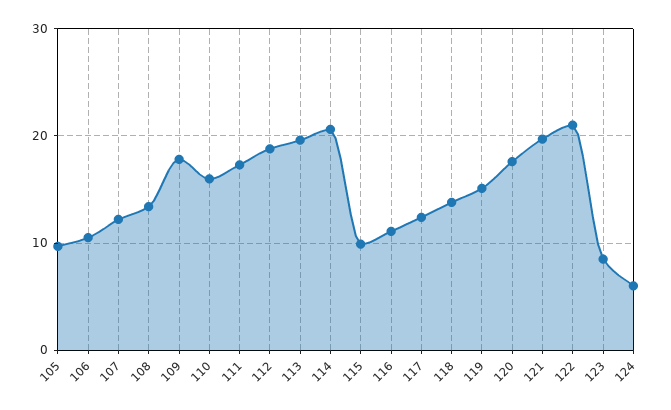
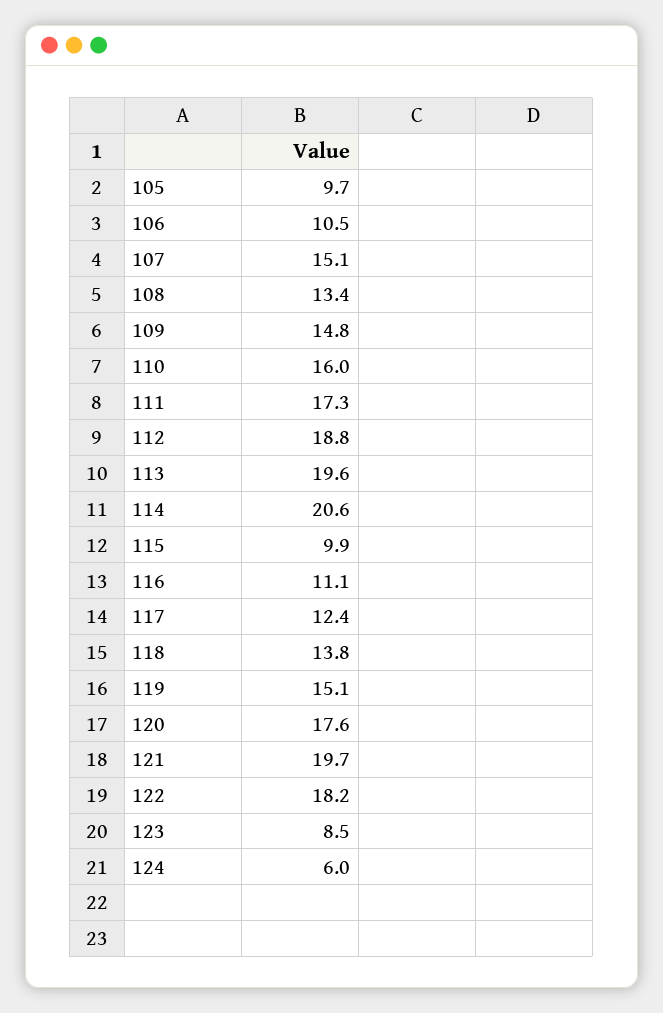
  {
    "105": 9.7,
    "106": 10.5,
-   "107": 12,
+   "107": 15.1,
    "108": 13.4,
-   "109": 18,
+   "109": 14.8,
    "110": 16,
    "111": 17.3,
    "112": 18.8,
    "113": 19.6,
    "114": 20.6,
    "115": 9.9,
    "116": 11.1,
    "117": 12.4,
    "118": 13.8,
    "119": 15.1,
    "120": 17.6,
    "121": 19.7,
-   "122": 21,
+   "122": 18.2,
    "123": 8.5,
    "124": 6
  }

